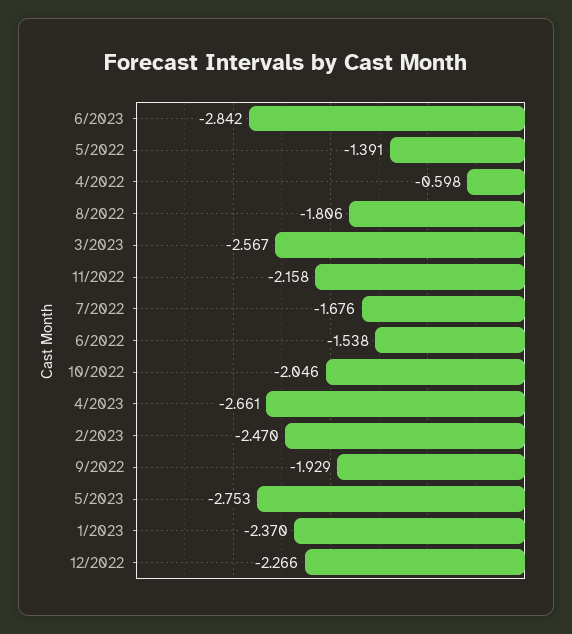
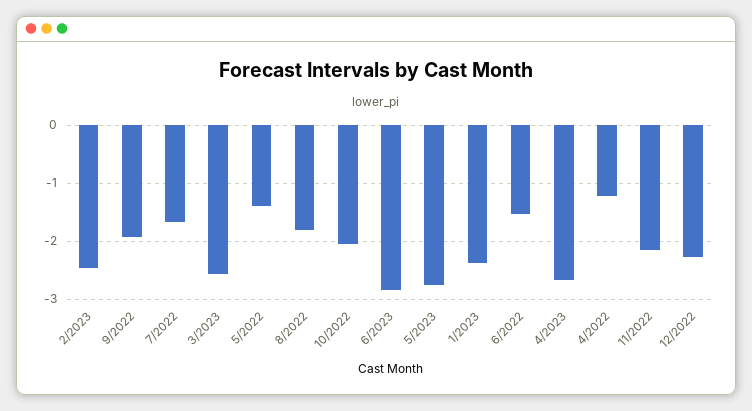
  {
    "6/2023": -2.842,
    "5/2022": -1.391,
-   "4/2022": -0.598,
+   "4/2022": -1.2,
    "8/2022": -1.806,
    "3/2023": -2.567,
    "11/2022": -2.158,
    "7/2022": -1.676,
    "6/2022": -1.538,
    "10/2022": -2.046,
    "4/2023": -2.661,
    "2/2023": -2.47,
    "9/2022": -1.929,
    "5/2023": -2.753,
    "1/2023": -2.37,
    "12/2022": -2.266
  }

